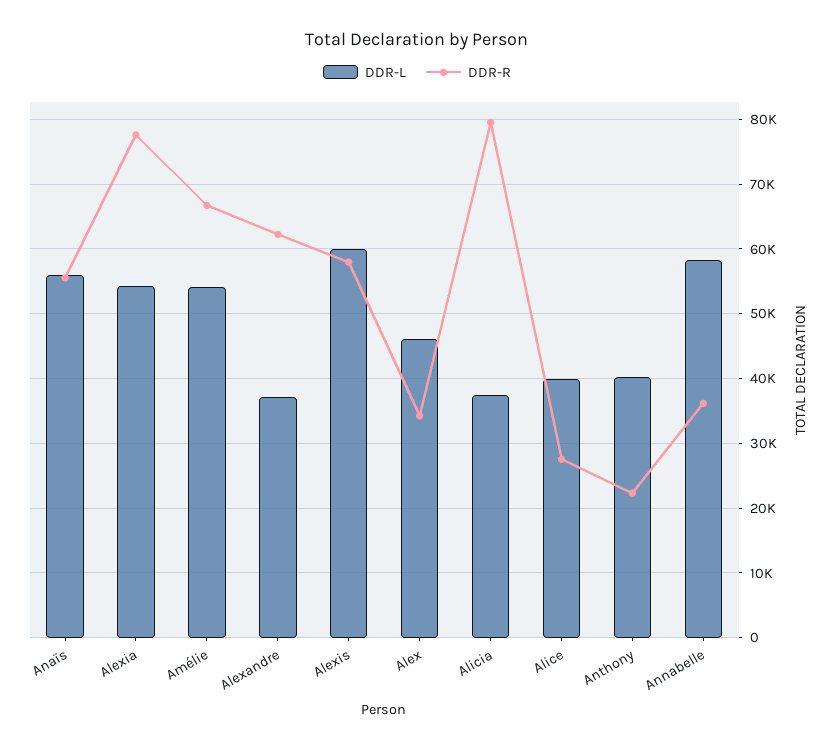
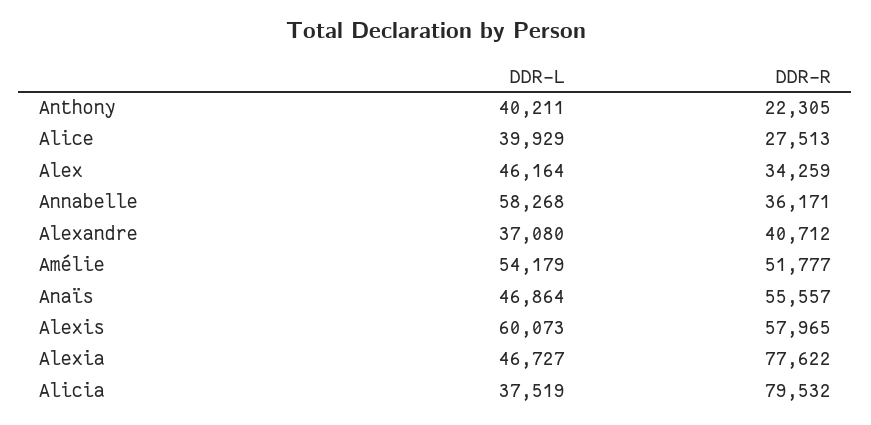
  {
    "DDR-L": {
-     "Anaïs": 56000,
+     "Anaïs": 46864,
-     "Alexia": 54000,
+     "Alexia": 46727,
      "Amélie": 54179,
      "Alexandre": 37080,
      "Alexis": 60073,
      "Alex": 46164,
      "Alicia": 37519,
      "Alice": 39929,
      "Anthony": 40211,
      "Annabelle": 58268
    },
    "DDR-R": {
      "Anaïs": 55557,
      "Alexia": 77622,
-     "Amélie": 67000,
+     "Amélie": 51777,
-     "Alexandre": 62000,
+     "Alexandre": 40712,
      "Alexis": 57965,
      "Alex": 34259,
      "Alicia": 79532,
      "Alice": 27513,
      "Anthony": 22305,
      "Annabelle": 36171
    }
  }

